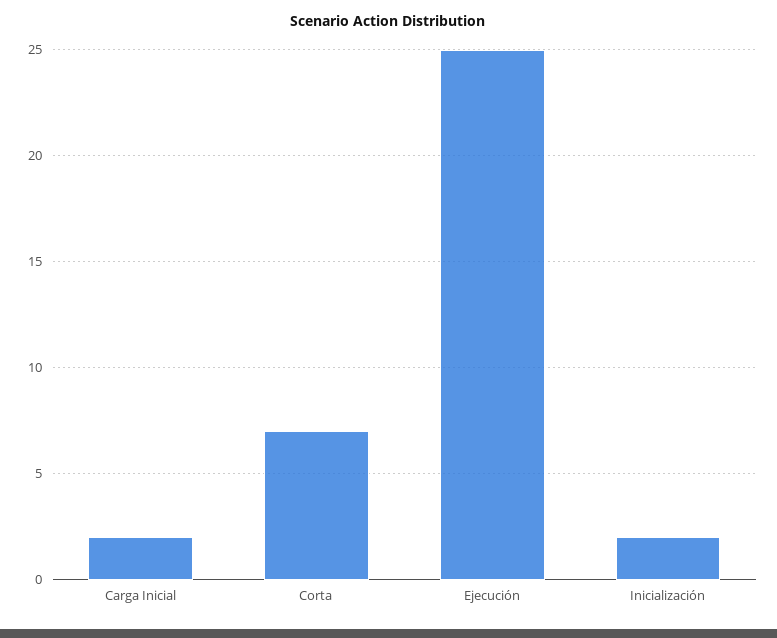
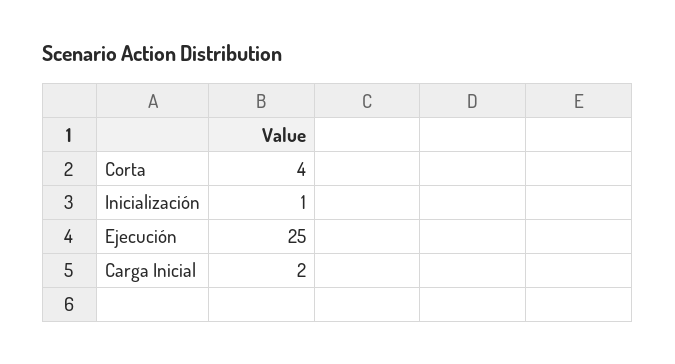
  {
    "Carga Inicial": 2,
-   "Corta": 7,
+   "Corta": 4,
    "Ejecución": 25,
-   "Inicialización": 2
+   "Inicialización": 1
  }

